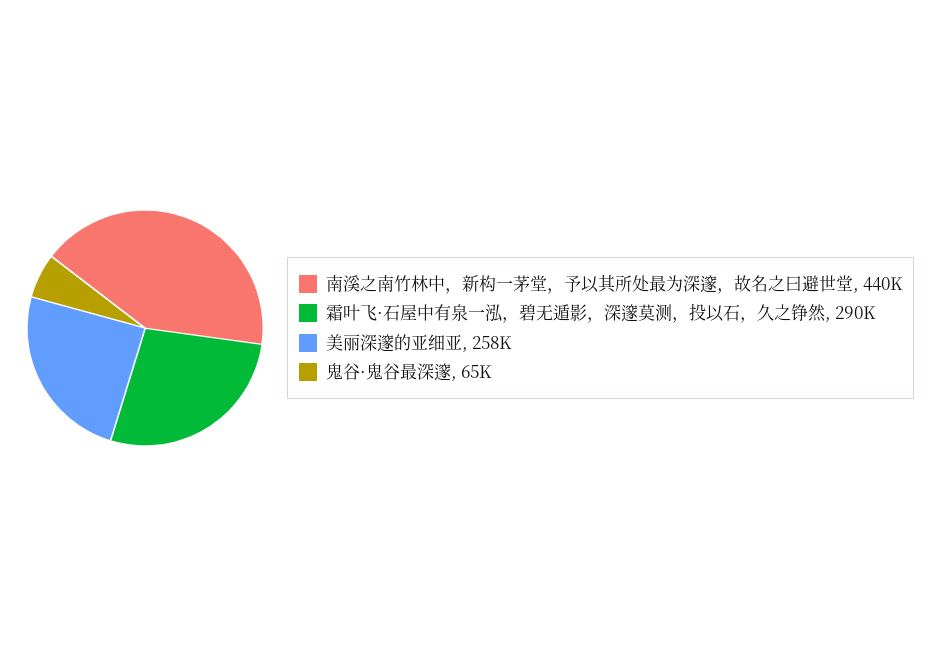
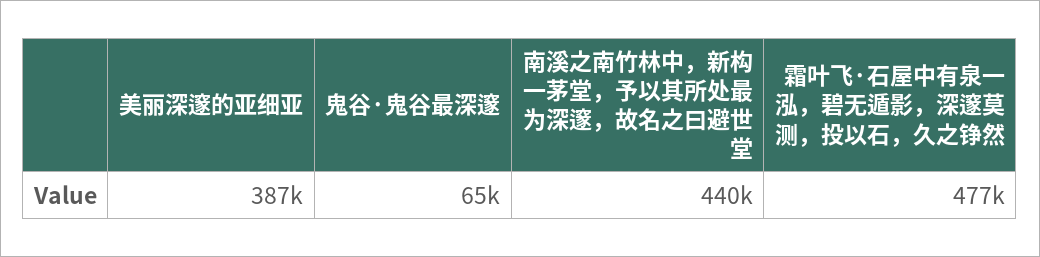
  {
    "南溪之南竹林中，新构一茅堂，予以其所处最为深邃，故名之曰避世堂": 440000,
-   "霜叶飞·石屋中有泉一泓，碧无遁影，深邃莫测，投以石，久之铮然": 290000,
+   "霜叶飞·石屋中有泉一泓，碧无遁影，深邃莫测，投以石，久之铮然": 477000,
-   "美丽深邃的亚细亚": 258000,
+   "美丽深邃的亚细亚": 387000,
    "鬼谷·鬼谷最深邃": 65000
  }

